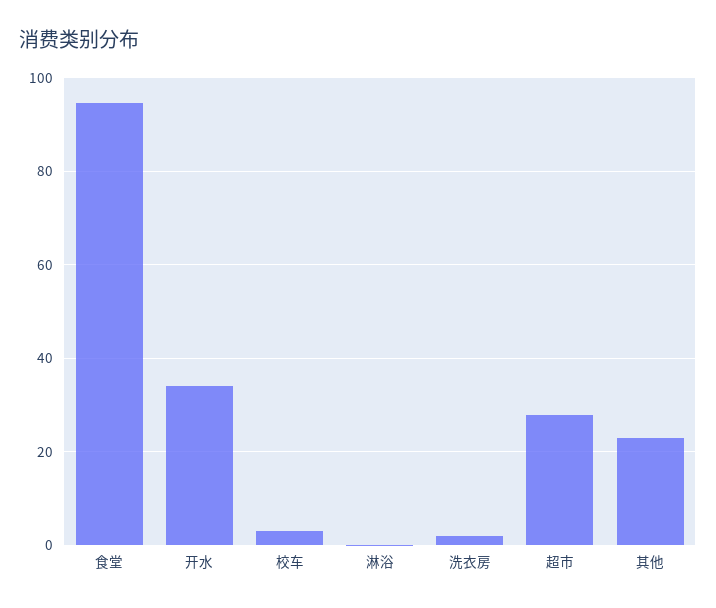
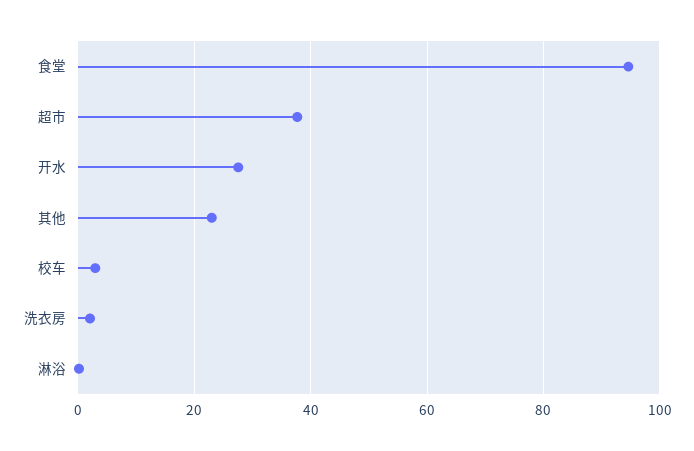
  {
    "食堂": 94,
-   "开水": 34,
+   "开水": 28,
    "校车": 4,
    "淋浴": 0,
    "洗衣房": 2,
-   "超市": 28,
+   "超市": 38,
    "其他": 24
  }

